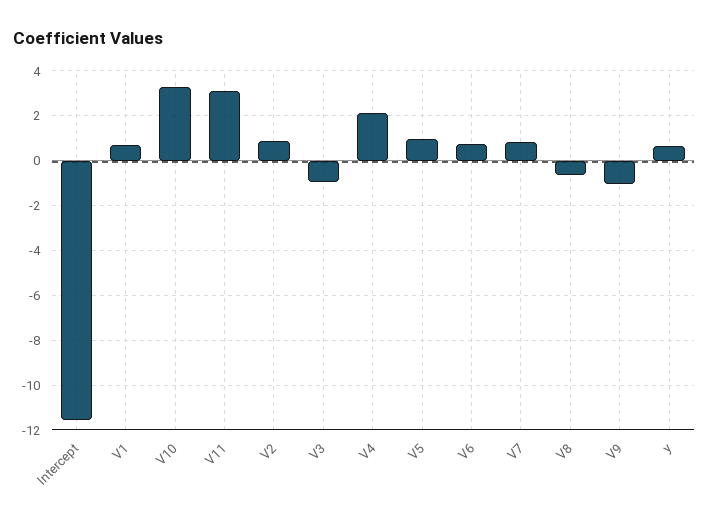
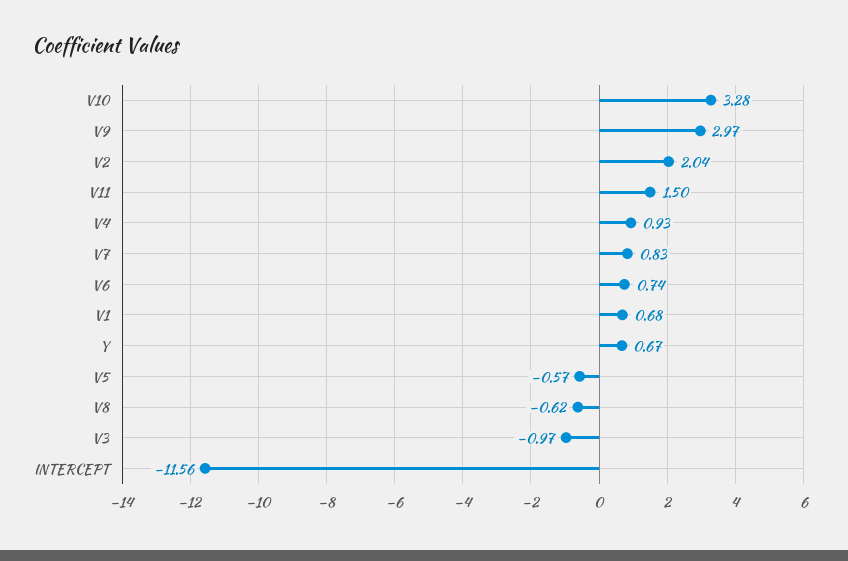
  {
    "Intercept": -11.56,
    "V1": 0.68,
    "V10": 3.28,
-   "V11": 3,
+   "V11": 1.5,
-   "V2": 1,
+   "V2": 2.04,
    "V3": -0.97,
-   "V4": 2,
+   "V4": 0.93,
-   "V5": 1,
+   "V5": -0.57,
    "V6": 0.74,
    "V7": 0.83,
    "V8": -0.62,
-   "V9": -1,
+   "V9": 2.97,
    "y": 0.67
  }

